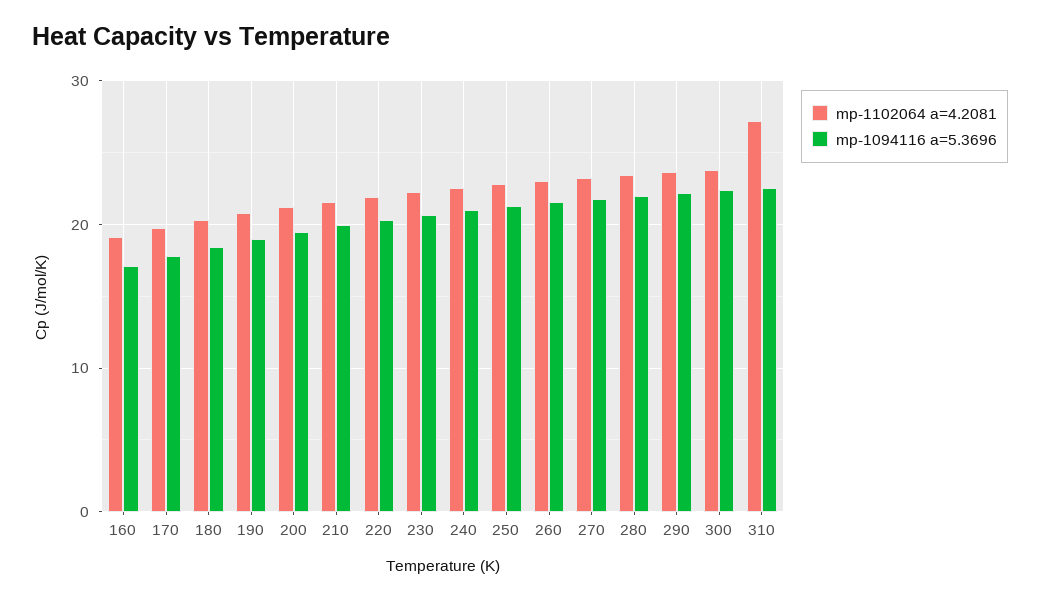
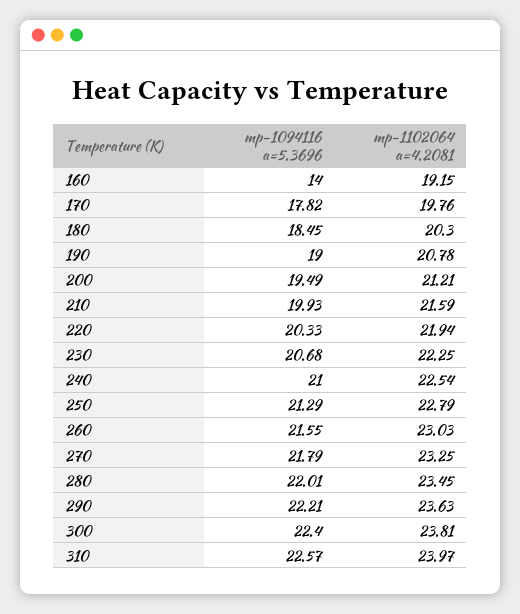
  {
    "mp-1102064 a=4.2081": {
      "160": 19.15,
      "170": 19.76,
      "180": 20.3,
      "190": 20.78,
      "200": 21.21,
      "210": 21.59,
      "220": 21.94,
      "230": 22.25,
      "240": 22.54,
      "250": 22.79,
      "260": 23.03,
      "270": 23.25,
      "280": 23.45,
      "290": 23.63,
      "300": 23.81,
-     "310": 27
+     "310": 23.97
    },
    "mp-1094116 a=5.3696": {
-     "160": 17,
+     "160": 14,
      "170": 17.82,
      "180": 18.45,
      "190": 19,
      "200": 19.49,
      "210": 19.93,
      "220": 20.33,
      "230": 20.68,
      "240": 21,
      "250": 21.29,
      "260": 21.55,
      "270": 21.79,
      "280": 22.01,
      "290": 22.21,
      "300": 22.4,
      "310": 22.57
    }
  }

